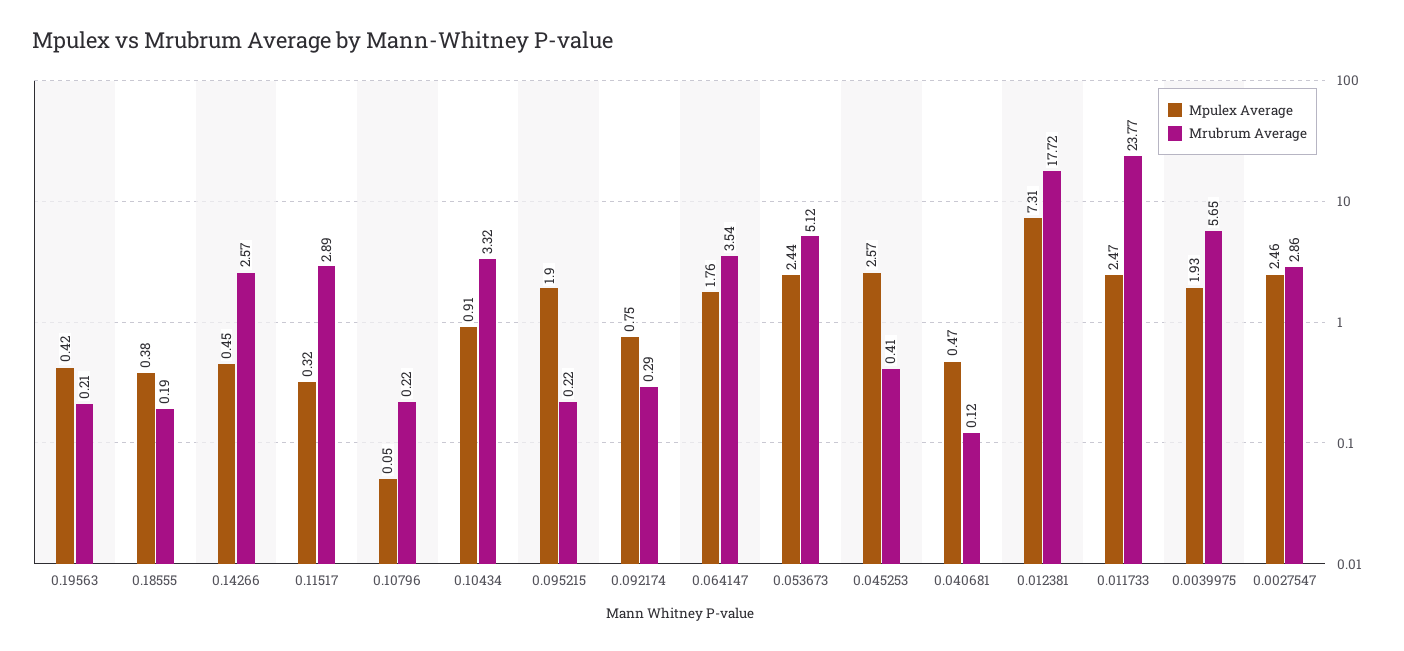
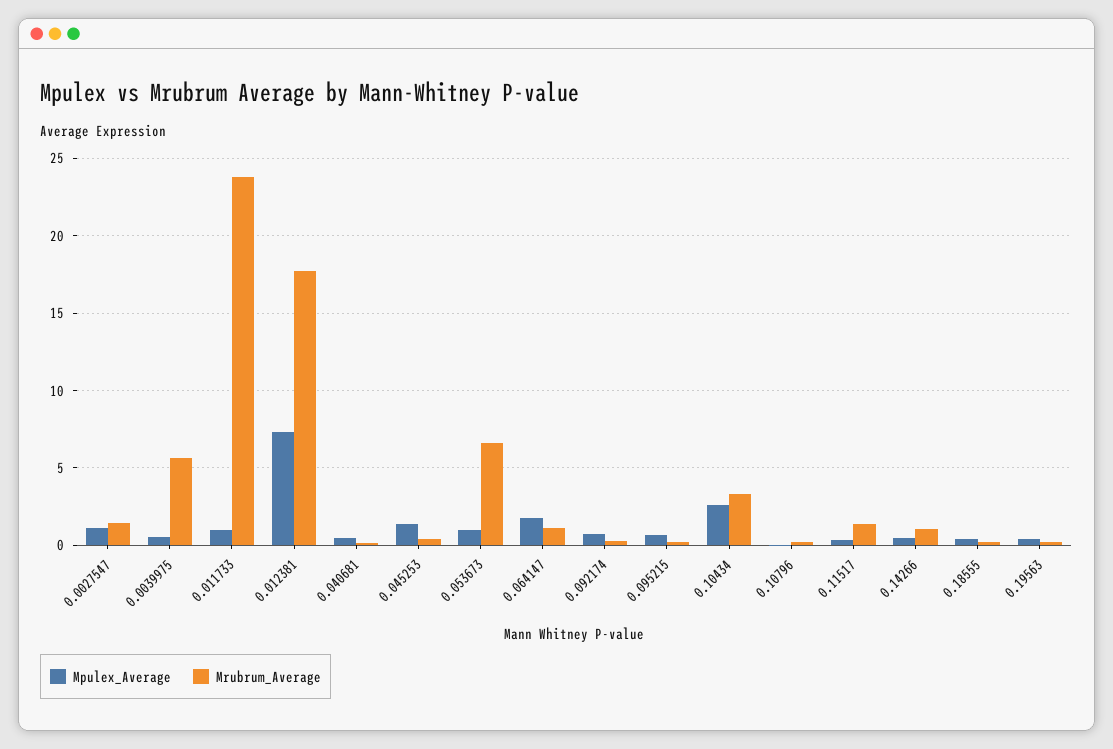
  {
    "Mpulex Average": {
      "0.19563": 0.42,
      "0.18555": 0.38,
      "0.14266": 0.45,
      "0.11517": 0.32,
      "0.10796": 0.05,
-     "0.10434": 0.91,
+     "0.10434": 2.5,
-     "0.095215": 1.9,
+     "0.095215": 0.5,
      "0.092174": 0.75,
      "0.064147": 1.76,
-     "0.053673": 2.44,
+     "0.053673": 1,
-     "0.045253": 2.57,
+     "0.045253": 1.5,
      "0.040681": 0.47,
      "0.012381": 7.31,
-     "0.011733": 2.47,
+     "0.011733": 1,
-     "0.0039975": 1.93,
+     "0.0039975": 0.5,
-     "0.0027547": 2.46
+     "0.0027547": 1
    },
    "Mrubrum Average": {
      "0.19563": 0.21,
      "0.18555": 0.19,
-     "0.14266": 2.57,
+     "0.14266": 1,
-     "0.11517": 2.89,
+     "0.11517": 1.5,
      "0.10796": 0.22,
      "0.10434": 3.32,
      "0.095215": 0.22,
      "0.092174": 0.29,
-     "0.064147": 3.54,
+     "0.064147": 1,
-     "0.053673": 5.12,
+     "0.053673": 6.5,
      "0.045253": 0.41,
      "0.040681": 0.12,
      "0.012381": 17.72,
      "0.011733": 23.77,
      "0.0039975": 5.65,
-     "0.0027547": 2.86
+     "0.0027547": 1.5
    }
  }

